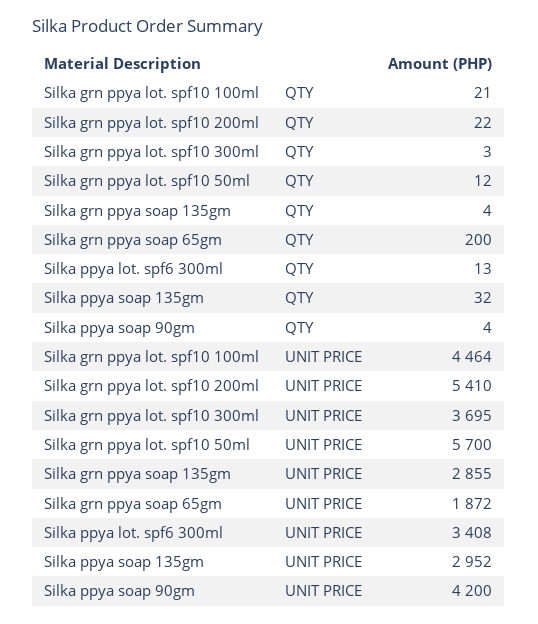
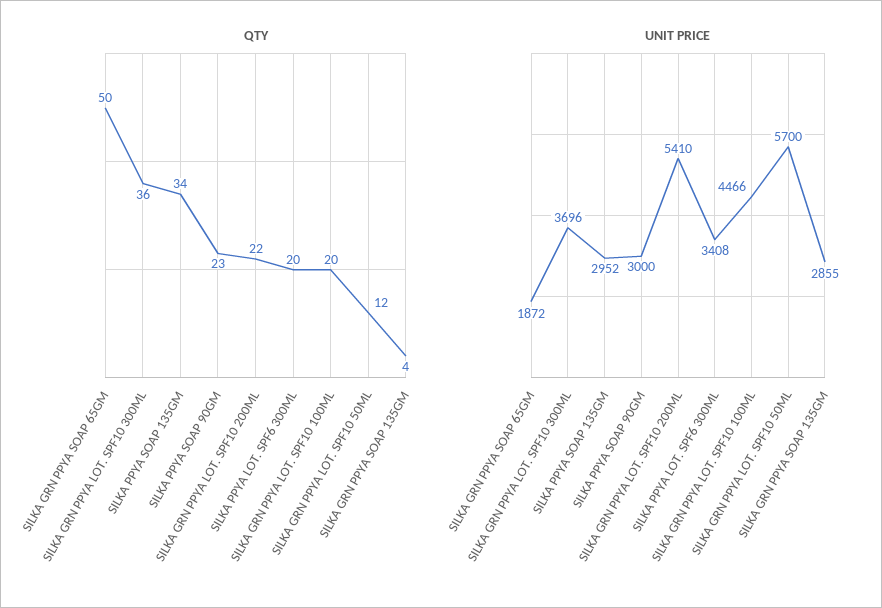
  {
    "QTY": {
-     "Silka grn ppya lot. spf10 100ml": 21,
+     "Silka grn ppya lot. spf10 100ml": 20,
      "Silka grn ppya lot. spf10 200ml": 22,
-     "Silka grn ppya lot. spf10 300ml": 3,
+     "Silka grn ppya lot. spf10 300ml": 36,
      "Silka grn ppya lot. spf10 50ml": 12,
      "Silka grn ppya soap 135gm": 4,
-     "Silka grn ppya soap 65gm": 200,
+     "Silka grn ppya soap 65gm": 50,
-     "Silka ppya lot. spf6 300ml": 13,
+     "Silka ppya lot. spf6 300ml": 20,
-     "Silka ppya soap 135gm": 32,
+     "Silka ppya soap 135gm": 34,
-     "Silka ppya soap 90gm": 4
+     "Silka ppya soap 90gm": 23
    },
    "UNIT PRICE": {
-     "Silka grn ppya lot. spf10 100ml": 4464,
+     "Silka grn ppya lot. spf10 100ml": 4466,
      "Silka grn ppya lot. spf10 200ml": 5410,
-     "Silka grn ppya lot. spf10 300ml": 3695,
+     "Silka grn ppya lot. spf10 300ml": 3696,
      "Silka grn ppya lot. spf10 50ml": 5700,
      "Silka grn ppya soap 135gm": 2855,
      "Silka grn ppya soap 65gm": 1872,
      "Silka ppya lot. spf6 300ml": 3408,
      "Silka ppya soap 135gm": 2952,
-     "Silka ppya soap 90gm": 4200
+     "Silka ppya soap 90gm": 3000
    }
  }

